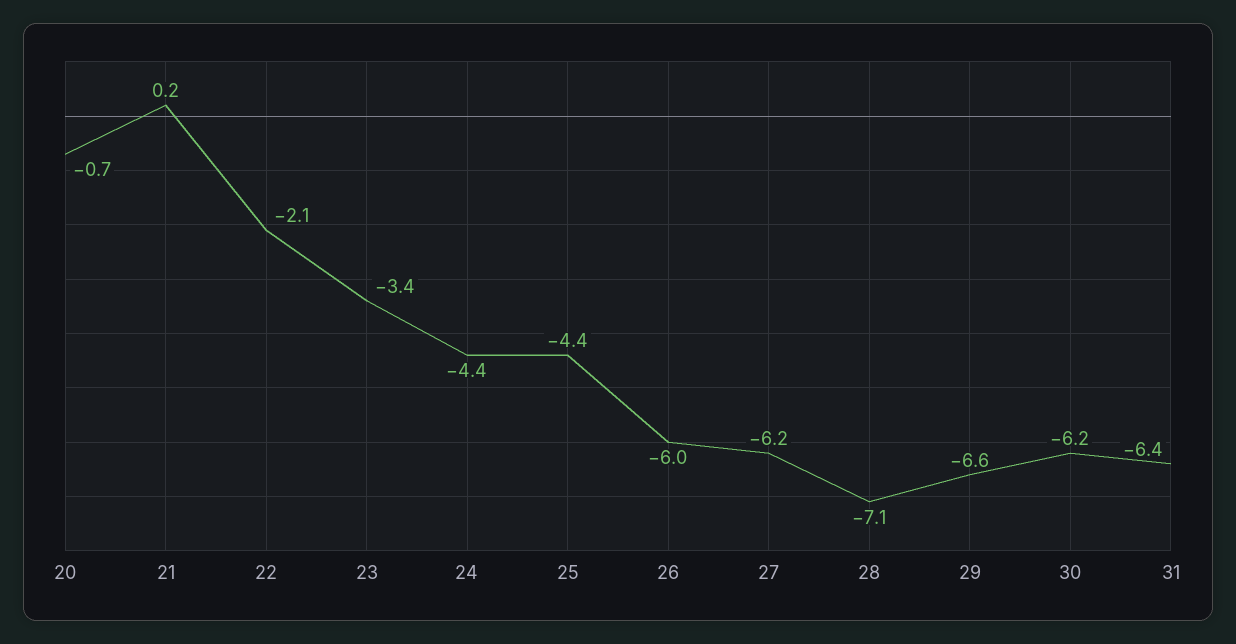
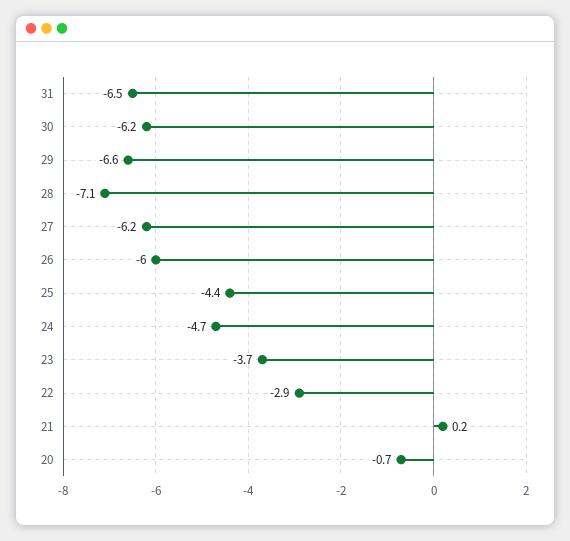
  {
    "20": -0.7,
    "21": 0.2,
-   "22": -2.1,
+   "22": -2.9,
-   "23": -3.4,
+   "23": -3.7,
-   "24": -4.4,
+   "24": -4.7,
    "25": -4.4,
    "26": -6,
    "27": -6.2,
    "28": -7.1,
    "29": -6.6,
    "30": -6.2,
-   "31": -6.4
+   "31": -6.5
  }

